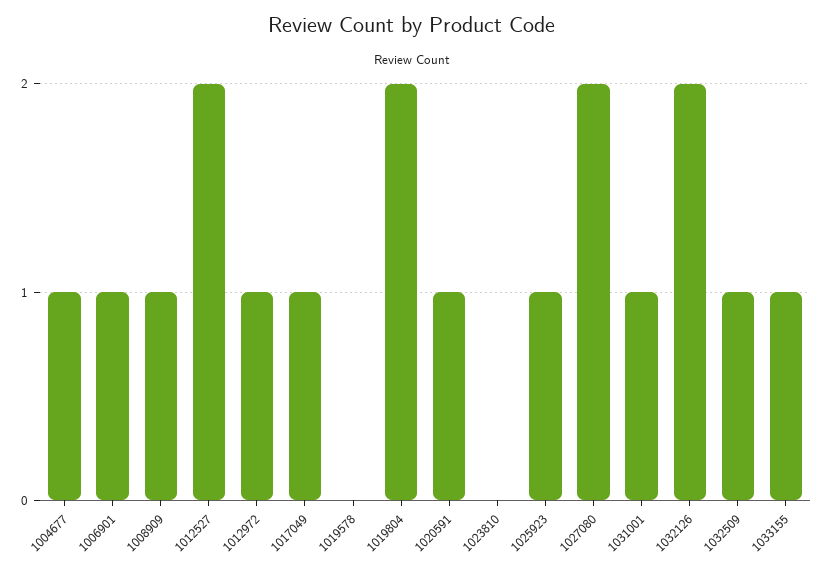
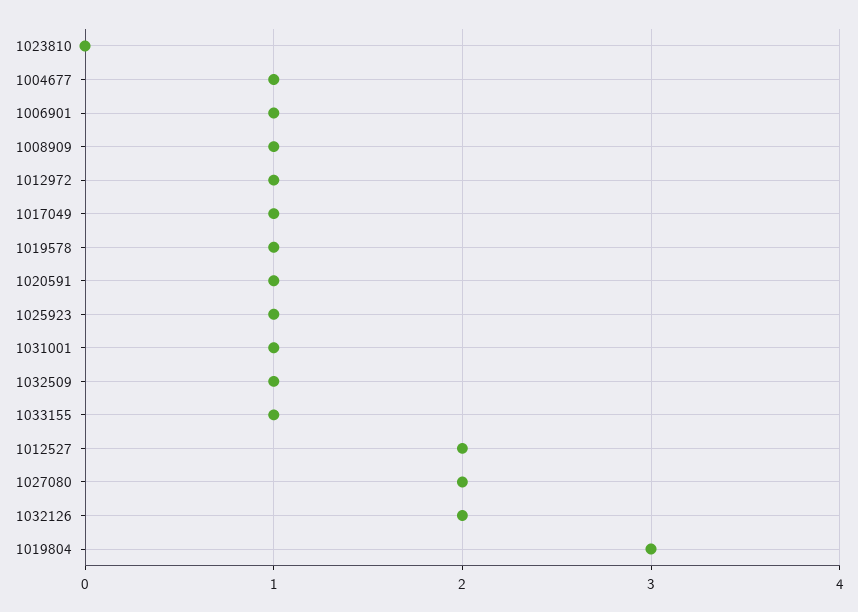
  {
    "1004677": 1,
    "1006901": 1,
    "1008909": 1,
    "1012527": 2,
    "1012972": 1,
    "1017049": 1,
-   "1019578": 0,
+   "1019578": 1,
-   "1019804": 2,
+   "1019804": 3,
    "1020591": 1,
    "1023810": 0,
    "1025923": 1,
    "1027080": 2,
    "1031001": 1,
    "1032126": 2,
    "1032509": 1,
    "1033155": 1
  }

